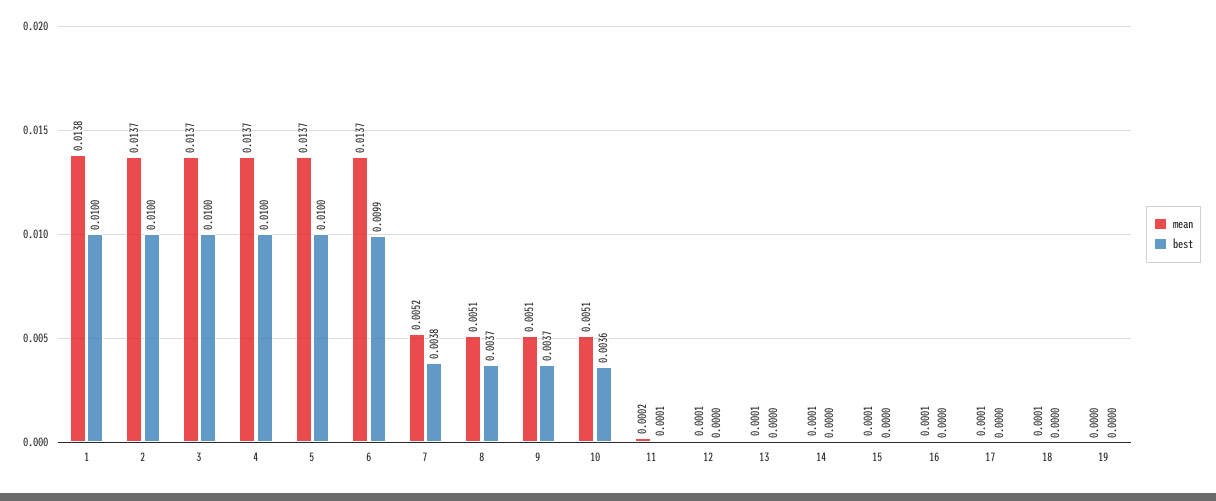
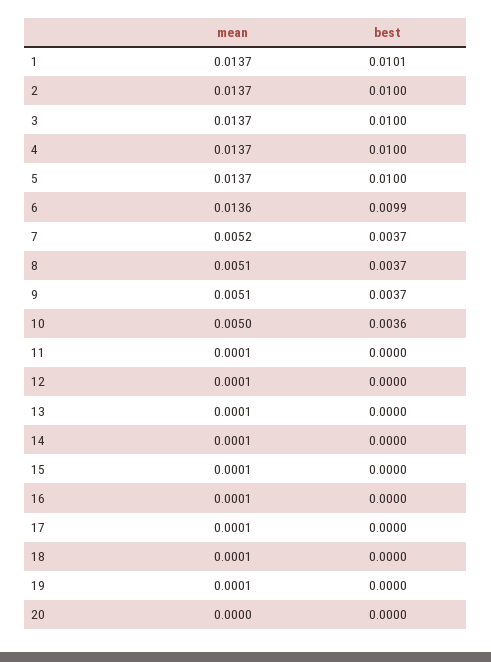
  {
    "mean": {
-     "1": 0.0138,
+     "1": 0.0137,
      "2": 0.0137,
      "3": 0.0137,
      "4": 0.0137,
      "5": 0.0137,
-     "6": 0.0137,
+     "6": 0.0136,
      "7": 0.0052,
      "8": 0.0051,
      "9": 0.0051,
-     "10": 0.0051,
+     "10": 0.005,
-     "11": 0.0002,
+     "11": 0.0001,
      "12": 0.0001,
      "13": 0.0001,
      "14": 0.0001,
      "15": 0.0001,
      "16": 0.0001,
      "17": 0.0001,
      "18": 0.0001,
-     "19": 0
+     "19": 0.0001,
+     "20": 0
    },
    "best": {
-     "1": 0.01,
+     "1": 0.0101,
      "2": 0.01,
      "3": 0.01,
      "4": 0.01,
      "5": 0.01,
      "6": 0.0099,
-     "7": 0.0038,
+     "7": 0.0037,
      "8": 0.0037,
      "9": 0.0037,
      "10": 0.0036,
-     "11": 0.0001,
+     "11": 0,
      "12": 0,
      "13": 0,
      "14": 0,
      "15": 0,
      "16": 0,
      "17": 0,
      "18": 0,
-     "19": 0
+     "19": 0,
+     "20": 0
    }
  }

